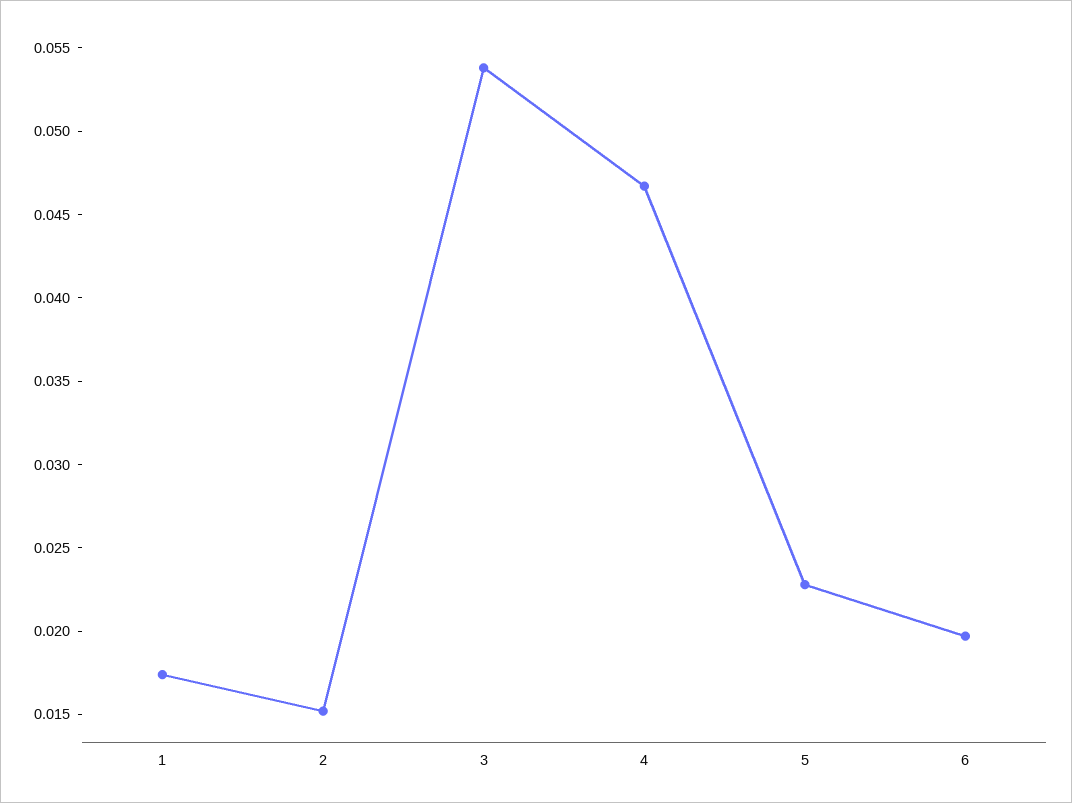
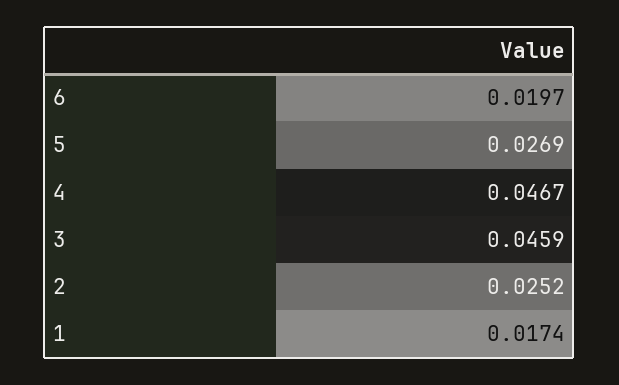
  {
    "1": 0.0174,
-   "2": 0.015,
+   "2": 0.0252,
-   "3": 0.054,
+   "3": 0.0459,
    "4": 0.0467,
-   "5": 0.023,
+   "5": 0.0269,
    "6": 0.0197
  }

